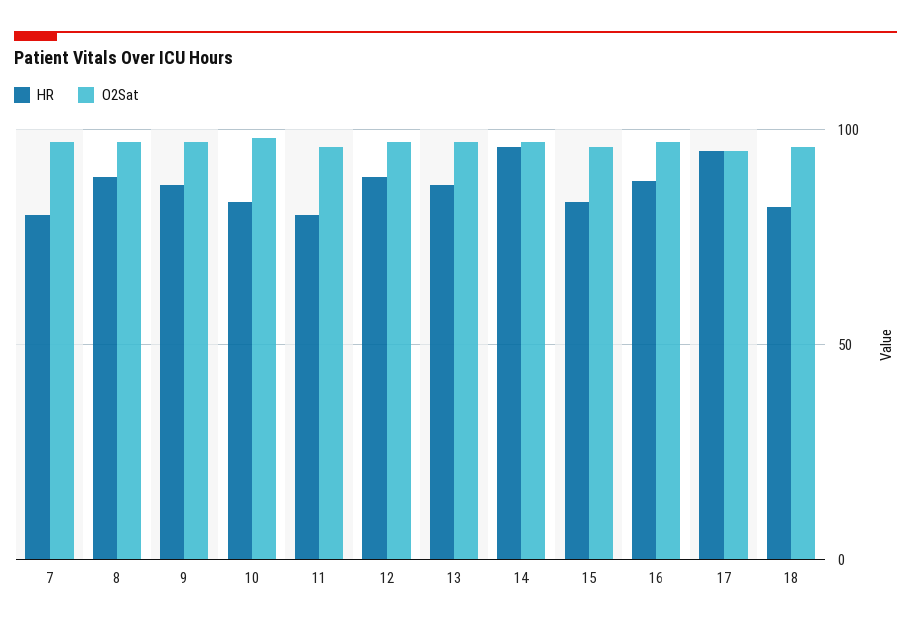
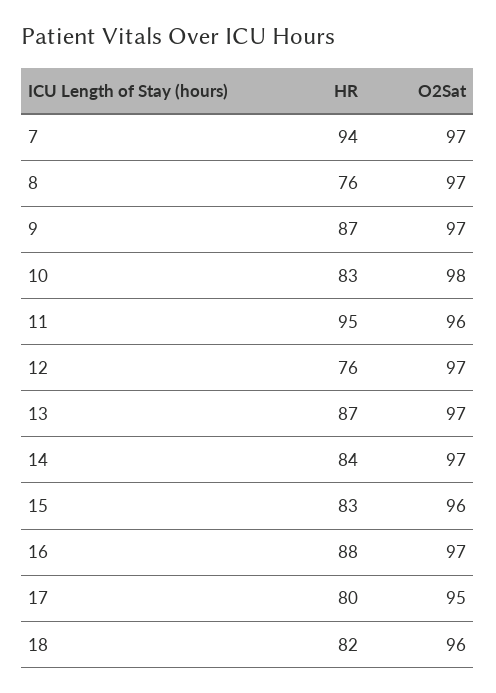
  {
    "HR": {
-     "7": 80,
+     "7": 94,
-     "8": 90,
+     "8": 76,
      "9": 87,
      "10": 83,
-     "11": 80,
+     "11": 95,
-     "12": 90,
+     "12": 76,
      "13": 87,
-     "14": 95,
+     "14": 84,
      "15": 83,
      "16": 88,
-     "17": 95,
+     "17": 80,
      "18": 82
    },
    "O2Sat": {
      "7": 97,
      "8": 97,
      "9": 97,
      "10": 98,
      "11": 96,
      "12": 97,
      "13": 97,
      "14": 97,
      "15": 96,
      "16": 97,
      "17": 95,
      "18": 96
    }
  }

